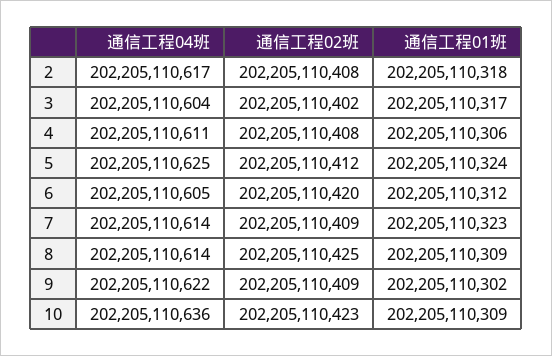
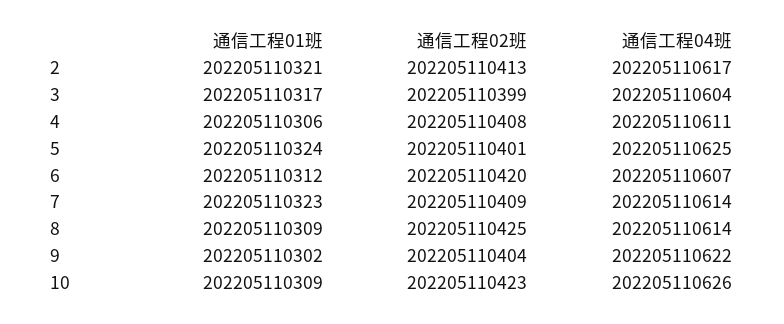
  {
    "通信工程04班": {
      "2": 202205110617,
      "3": 202205110604,
      "4": 202205110611,
      "5": 202205110625,
-     "6": 202205110605,
+     "6": 202205110607,
      "7": 202205110614,
      "8": 202205110614,
      "9": 202205110622,
-     "10": 202205110636
+     "10": 202205110626
    },
    "通信工程02班": {
-     "2": 202205110408,
+     "2": 202205110413,
-     "3": 202205110402,
+     "3": 202205110399,
      "4": 202205110408,
-     "5": 202205110412,
+     "5": 202205110401,
      "6": 202205110420,
      "7": 202205110409,
      "8": 202205110425,
-     "9": 202205110409,
+     "9": 202205110404,
      "10": 202205110423
    },
    "通信工程01班": {
-     "2": 202205110318,
+     "2": 202205110321,
      "3": 202205110317,
      "4": 202205110306,
      "5": 202205110324,
      "6": 202205110312,
      "7": 202205110323,
      "8": 202205110309,
      "9": 202205110302,
      "10": 202205110309
    }
  }

